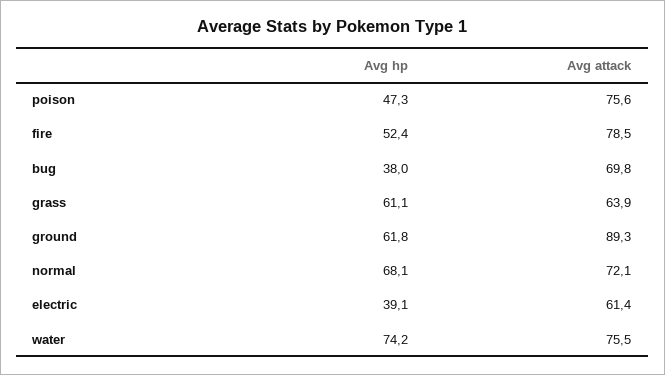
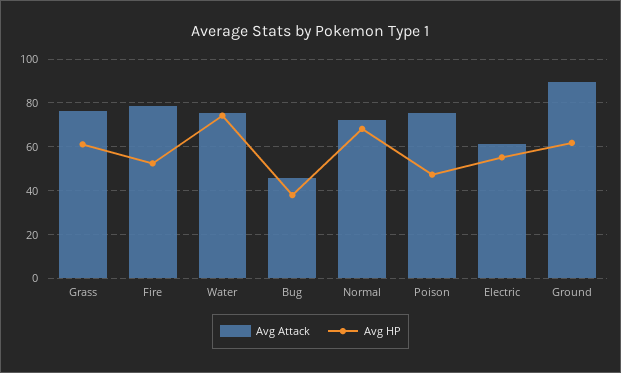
  {
    "Avg hp": {
      "poison": 47.3,
      "fire": 52.4,
      "bug": 38,
      "grass": 61.1,
      "ground": 61.8,
      "normal": 68.1,
-     "electric": 39.1,
+     "electric": 55,
      "water": 74.2
    },
    "Avg attack": {
      "poison": 75.6,
      "fire": 78.5,
-     "bug": 69.8,
+     "bug": 45,
-     "grass": 63.9,
+     "grass": 75,
      "ground": 89.3,
      "normal": 72.1,
      "electric": 61.4,
      "water": 75.5
    }
  }

